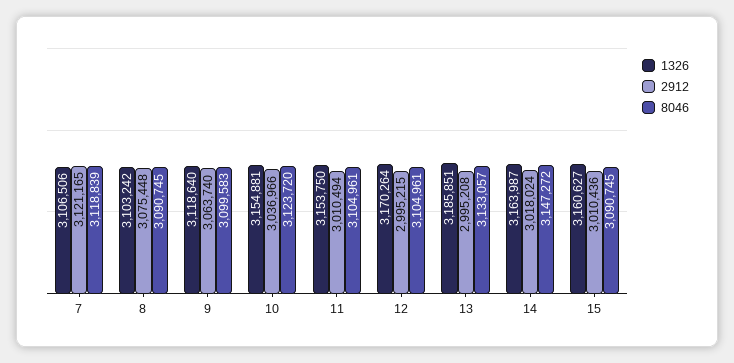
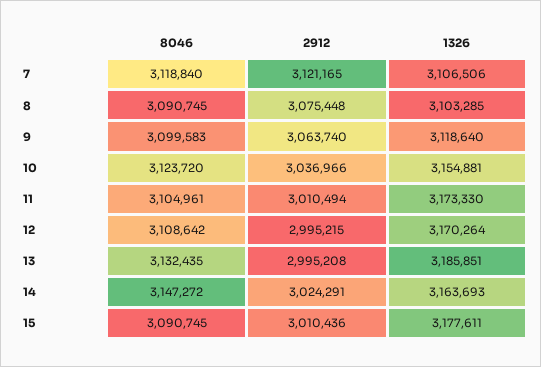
  {
    "1326": {
      "7": 3106506,
-     "8": 3103242,
+     "8": 3103285,
      "9": 3118640,
      "10": 3154881,
-     "11": 3153750,
+     "11": 3173330,
      "12": 3170264,
      "13": 3185851,
-     "14": 3163987,
+     "14": 3163693,
-     "15": 3160627
+     "15": 3177611
    },
    "2912": {
      "7": 3121165,
      "8": 3075448,
      "9": 3063740,
      "10": 3036966,
      "11": 3010494,
      "12": 2995215,
      "13": 2995208,
-     "14": 3018024,
+     "14": 3024291,
      "15": 3010436
    },
    "8046": {
-     "7": 3118839,
+     "7": 3118840,
      "8": 3090745,
      "9": 3099583,
      "10": 3123720,
      "11": 3104961,
-     "12": 3104961,
+     "12": 3108642,
-     "13": 3133057,
+     "13": 3132435,
      "14": 3147272,
      "15": 3090745
    }
  }

